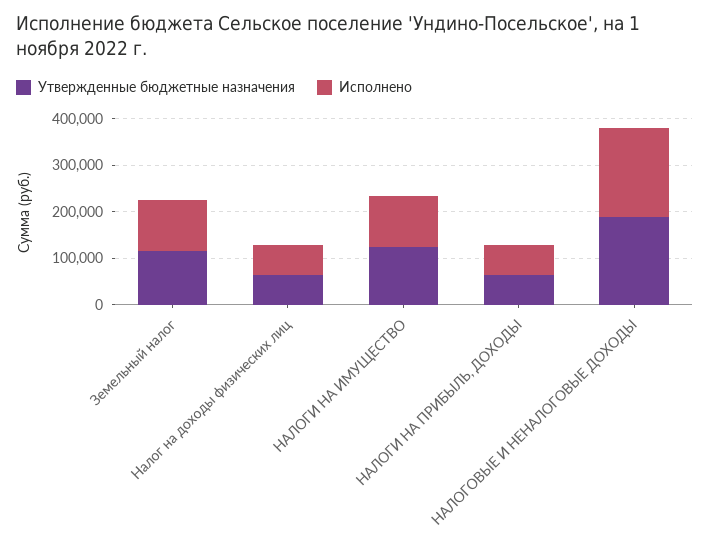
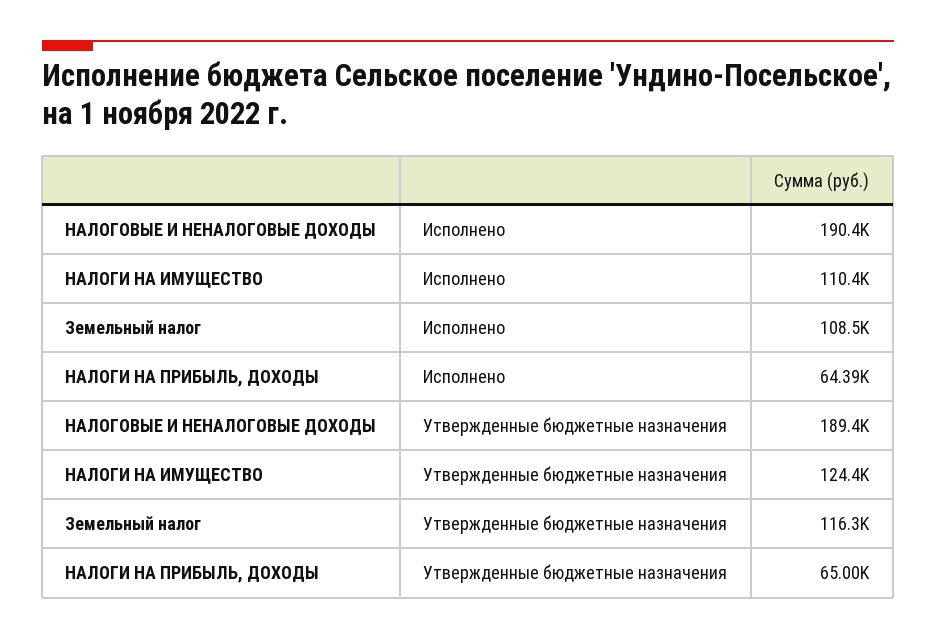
  {
    "Утвержденные бюджетные назначения": {
      "Земельный налог": 116300,
-     "Налог на доходы физических лиц": 60000,
      "НАЛОГИ НА ИМУЩЕСТВО": 124400,
      "НАЛОГИ НА ПРИБЫЛЬ, ДОХОДЫ": 65000,
      "НАЛОГОВЫЕ И НЕНАЛОГОВЫЕ ДОХОДЫ": 189400
    },
    "Исполнено": {
      "Земельный налог": 108500,
-     "Налог на доходы физических лиц": 60000,
      "НАЛОГИ НА ИМУЩЕСТВО": 110400,
      "НАЛОГИ НА ПРИБЫЛЬ, ДОХОДЫ": 64390,
      "НАЛОГОВЫЕ И НЕНАЛОГОВЫЕ ДОХОДЫ": 190400
    }
  }

